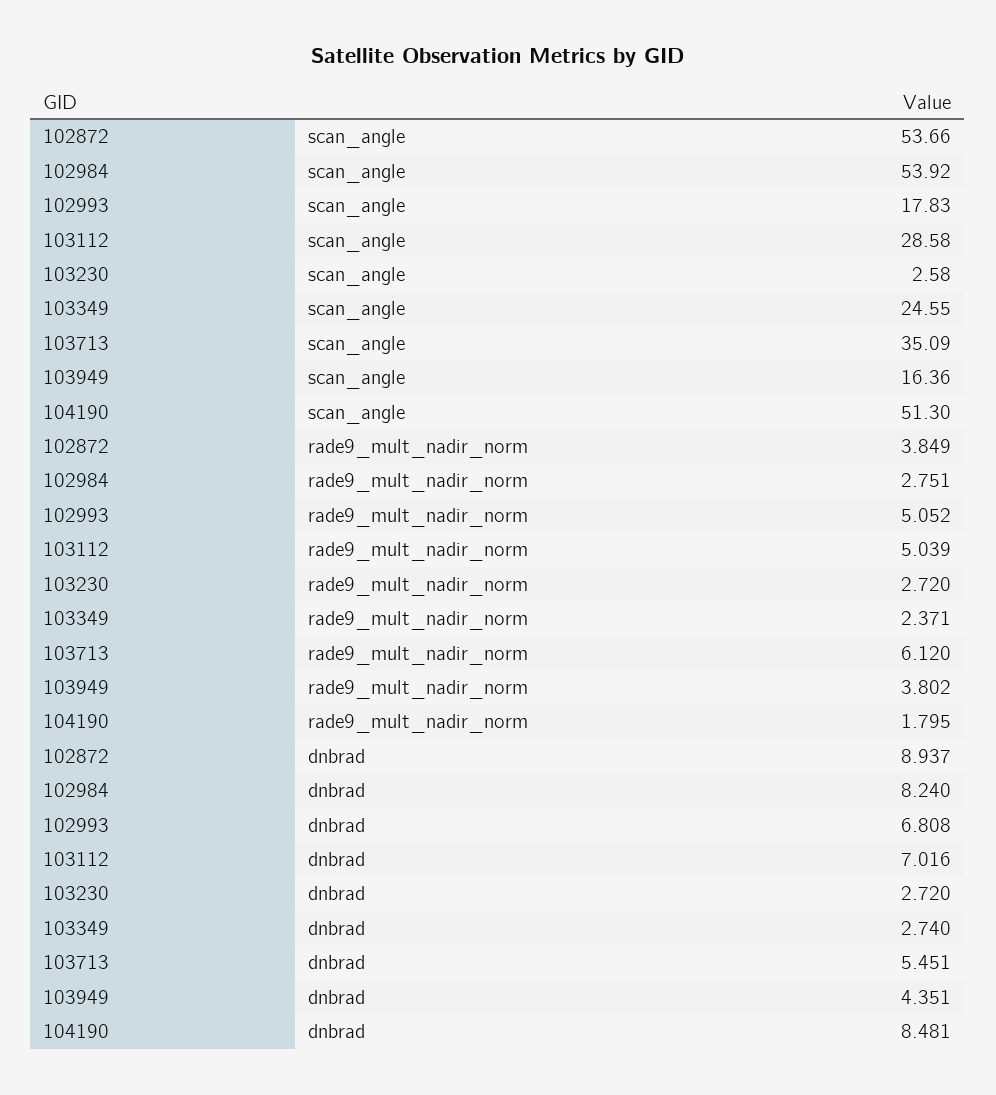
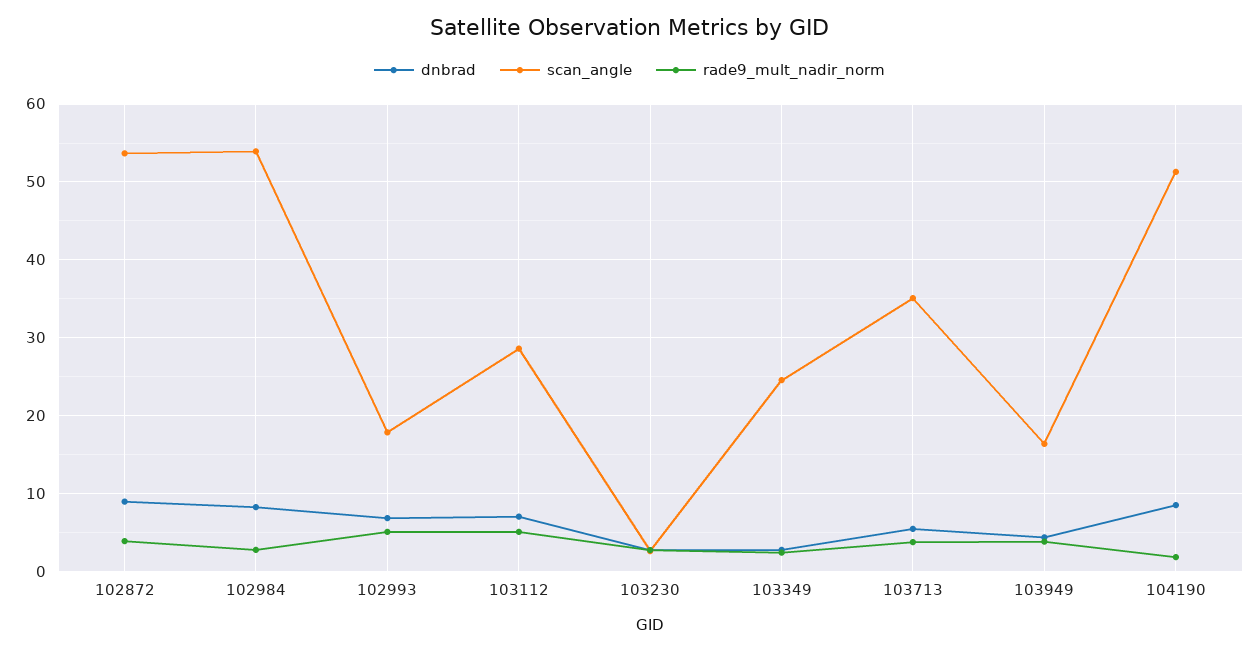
  {
    "scan_angle": {
      "102872": 53.66,
      "102984": 53.92,
      "102993": 17.83,
      "103112": 28.58,
      "103230": 2.58,
      "103349": 24.55,
      "103713": 35.09,
      "103949": 16.36,
      "104190": 51.3
    },
    "rade9_mult_nadir_norm": {
      "102872": 3.849,
      "102984": 2.751,
      "102993": 5.052,
      "103112": 5.039,
      "103230": 2.72,
      "103349": 2.371,
-     "103713": 6.12,
+     "103713": 4,
      "103949": 3.802,
      "104190": 1.795
    },
    "dnbrad": {
      "102872": 8.937,
      "102984": 8.24,
      "102993": 6.808,
      "103112": 7.016,
      "103230": 2.72,
      "103349": 2.74,
      "103713": 5.451,
      "103949": 4.351,
      "104190": 8.481
    }
  }

